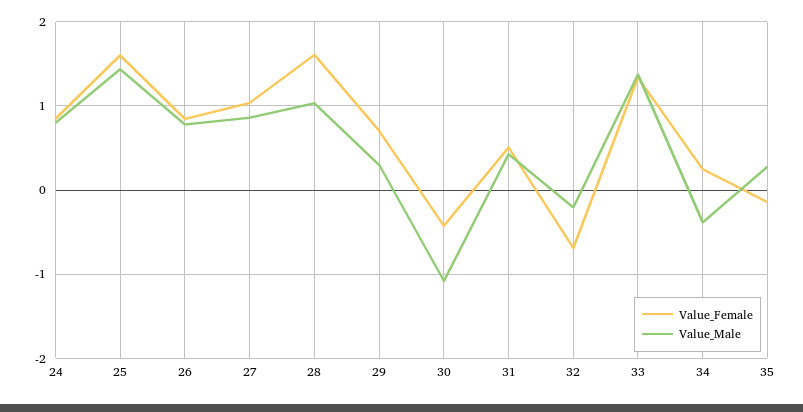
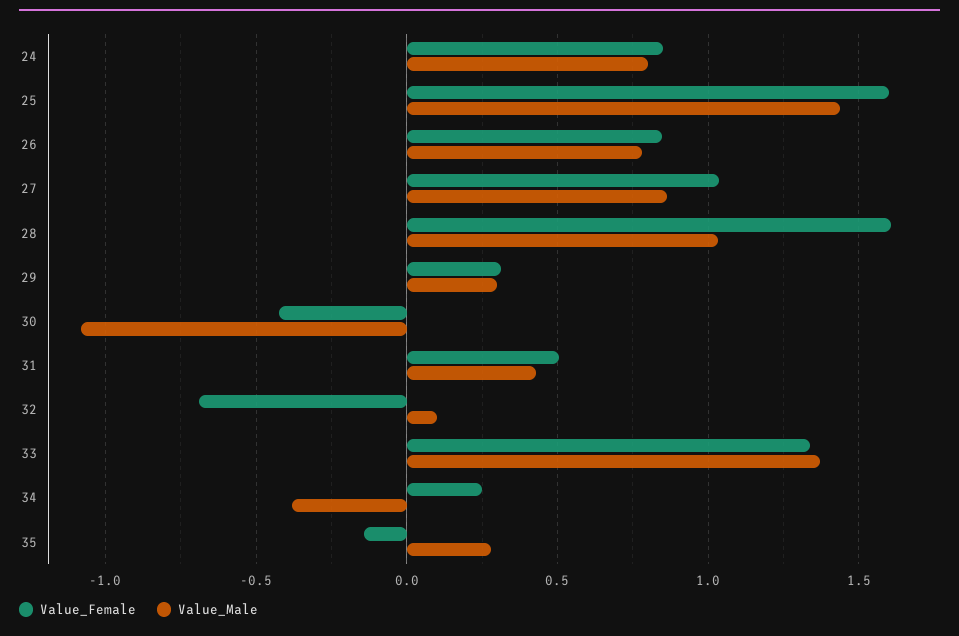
  {
    "Value_Female": {
      "24": 0.85,
      "25": 1.6,
      "26": 0.85,
      "27": 1.05,
      "28": 1.6,
-     "29": 0.7,
+     "29": 0.3,
      "30": -0.4,
      "31": 0.5,
      "32": -0.7,
      "33": 1.35,
      "34": 0.25,
      "35": -0.15
    },
    "Value_Male": {
      "24": 0.8,
      "25": 1.45,
      "26": 0.8,
      "27": 0.85,
      "28": 1.05,
      "29": 0.3,
      "30": -1.1,
      "31": 0.45,
-     "32": -0.2,
+     "32": 0.1,
      "33": 1.35,
      "34": -0.4,
      "35": 0.3
    }
  }

